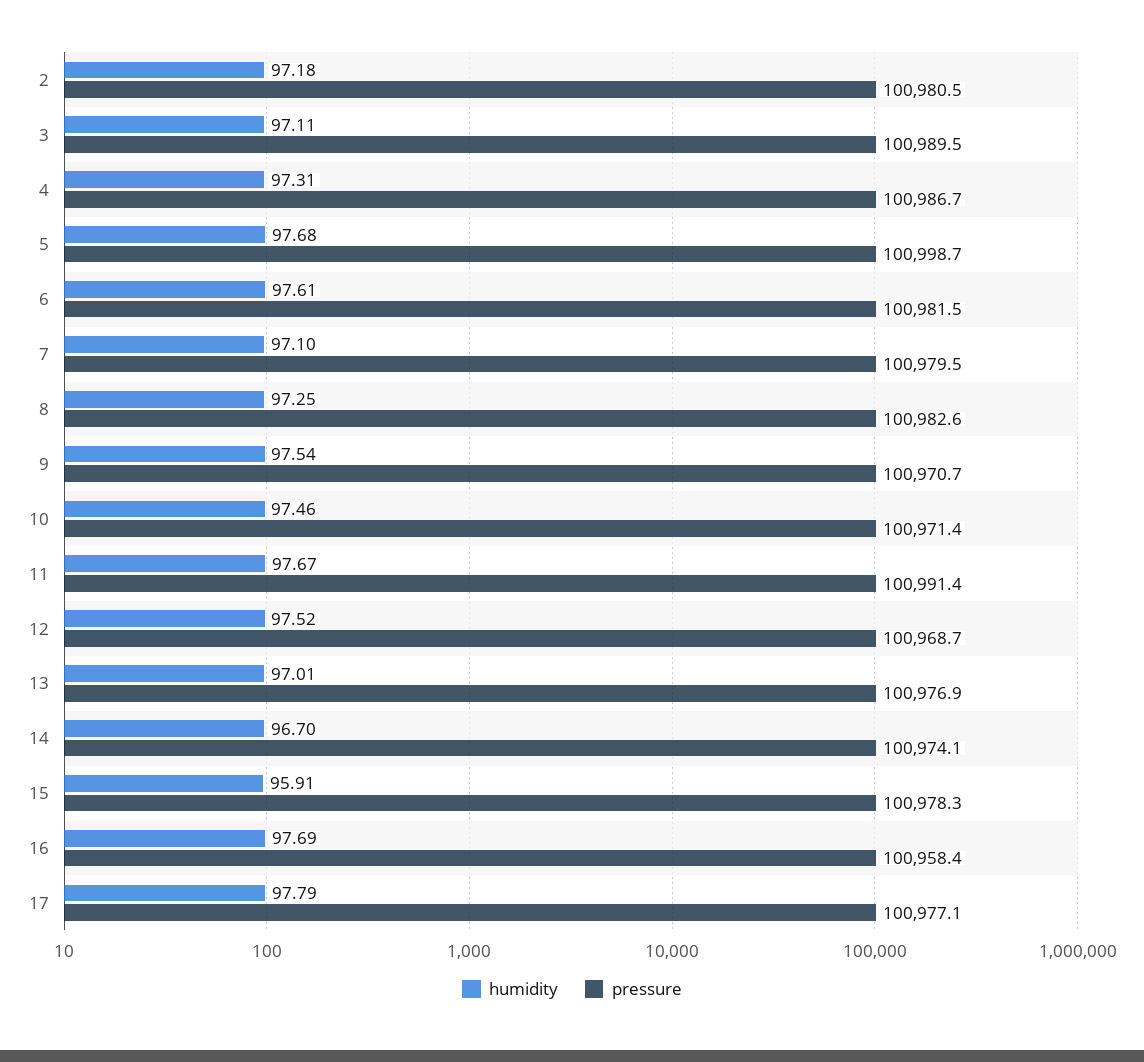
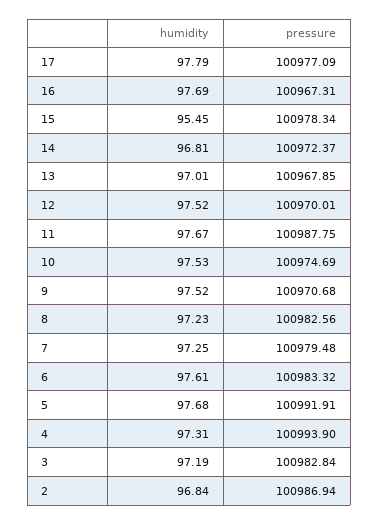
  {
    "humidity": {
-     "2": 97.18,
+     "2": 96.84,
-     "3": 97.11,
+     "3": 97.19,
      "4": 97.31,
      "5": 97.68,
      "6": 97.61,
-     "7": 97.1,
+     "7": 97.25,
-     "8": 97.25,
+     "8": 97.23,
-     "9": 97.54,
+     "9": 97.52,
-     "10": 97.46,
+     "10": 97.53,
      "11": 97.67,
      "12": 97.52,
      "13": 97.01,
-     "14": 96.7,
+     "14": 96.81,
-     "15": 95.91,
+     "15": 95.45,
      "16": 97.69,
      "17": 97.79
    },
    "pressure": {
-     "2": 100980.5,
+     "2": 100986.94,
-     "3": 100989.5,
+     "3": 100982.84,
-     "4": 100986.7,
+     "4": 100993.9,
-     "5": 100998.7,
+     "5": 100991.91,
-     "6": 100981.5,
+     "6": 100983.32,
      "7": 100979.48,
      "8": 100982.56,
      "9": 100970.68,
-     "10": 100971.4,
+     "10": 100974.69,
-     "11": 100991.4,
+     "11": 100987.75,
-     "12": 100968.7,
+     "12": 100970.01,
-     "13": 100976.9,
+     "13": 100967.85,
-     "14": 100974.1,
+     "14": 100972.37,
      "15": 100978.34,
-     "16": 100958.4,
+     "16": 100967.31,
      "17": 100977.09
    }
  }

